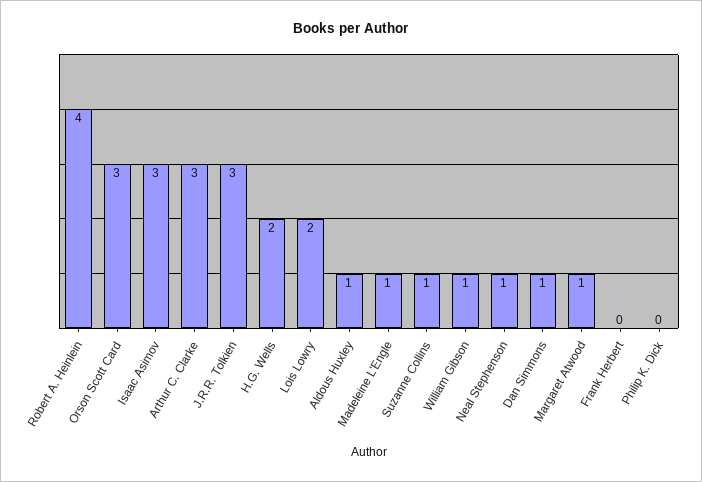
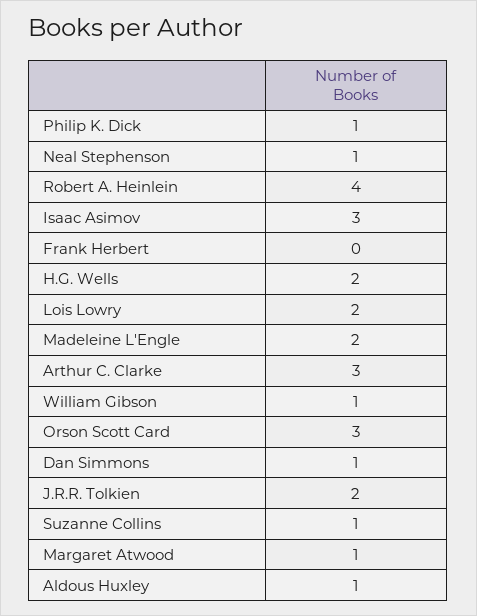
  {
    "Robert A. Heinlein": 4,
    "Orson Scott Card": 3,
    "Isaac Asimov": 3,
    "Arthur C. Clarke": 3,
-   "J.R.R. Tolkien": 3,
+   "J.R.R. Tolkien": 2,
    "H.G. Wells": 2,
    "Lois Lowry": 2,
    "Aldous Huxley": 1,
-   "Madeleine L'Engle": 1,
+   "Madeleine L'Engle": 2,
    "Suzanne Collins": 1,
    "William Gibson": 1,
    "Neal Stephenson": 1,
    "Dan Simmons": 1,
    "Margaret Atwood": 1,
    "Frank Herbert": 0,
-   "Philip K. Dick": 0
+   "Philip K. Dick": 1
  }

